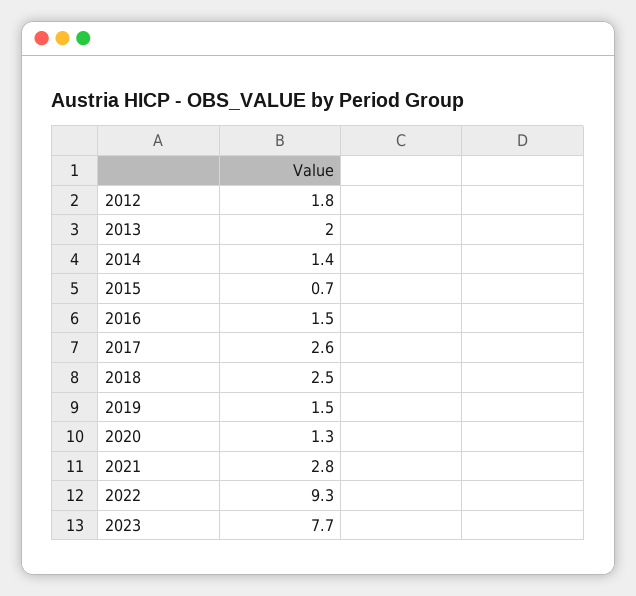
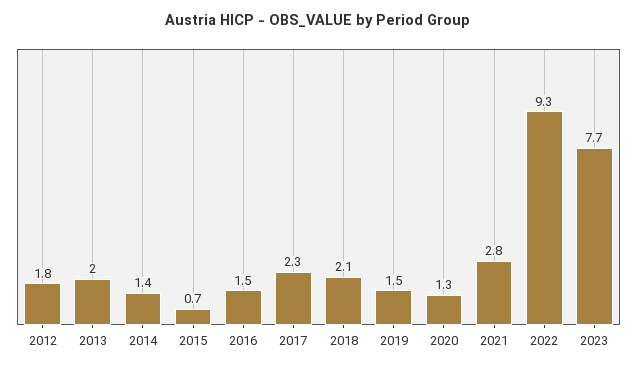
  {
    "2012": 1.8,
    "2013": 2,
    "2014": 1.4,
    "2015": 0.7,
    "2016": 1.5,
-   "2017": 2.6,
+   "2017": 2.3,
-   "2018": 2.5,
+   "2018": 2.1,
    "2019": 1.5,
    "2020": 1.3,
    "2021": 2.8,
    "2022": 9.3,
    "2023": 7.7
  }

